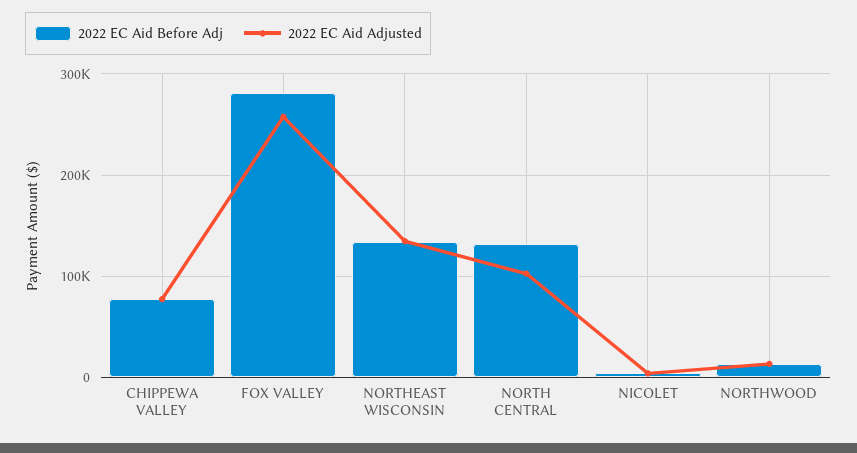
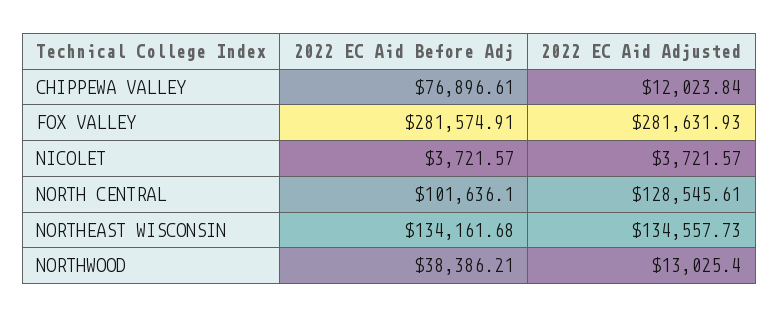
  {
    "2022 EC Aid Before Adj": {
      "CHIPPEWA VALLEY": 76896.61,
      "FOX VALLEY": 281574.91,
      "NORTHEAST WISCONSIN": 134161.68,
-     "NORTH CENTRAL": 130000,
+     "NORTH CENTRAL": 101636.1,
      "NICOLET": 3721.57,
-     "NORTHWOOD": 10000
+     "NORTHWOOD": 38386.21
    },
    "2022 EC Aid Adjusted": {
-     "CHIPPEWA VALLEY": 80000,
+     "CHIPPEWA VALLEY": 12023.84,
-     "FOX VALLEY": 260000,
+     "FOX VALLEY": 281631.93,
      "NORTHEAST WISCONSIN": 134557.73,
-     "NORTH CENTRAL": 100000,
+     "NORTH CENTRAL": 128545.61,
      "NICOLET": 3721.57,
      "NORTHWOOD": 13025.4
    }
  }

